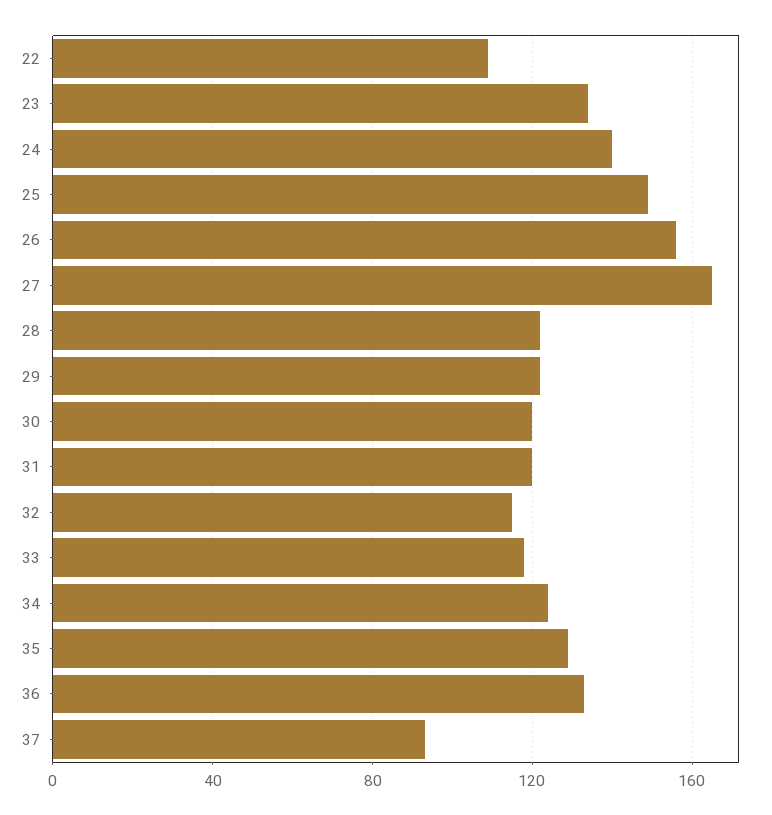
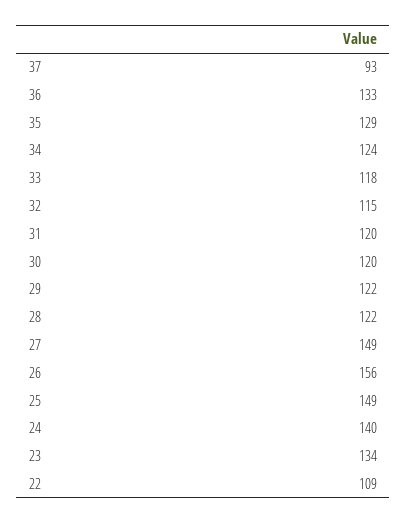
  {
    "22": 109,
    "23": 134,
    "24": 140,
    "25": 149,
    "26": 156,
-   "27": 165,
+   "27": 149,
    "28": 122,
    "29": 122,
    "30": 120,
    "31": 120,
    "32": 115,
    "33": 118,
    "34": 124,
    "35": 129,
    "36": 133,
    "37": 93
  }

